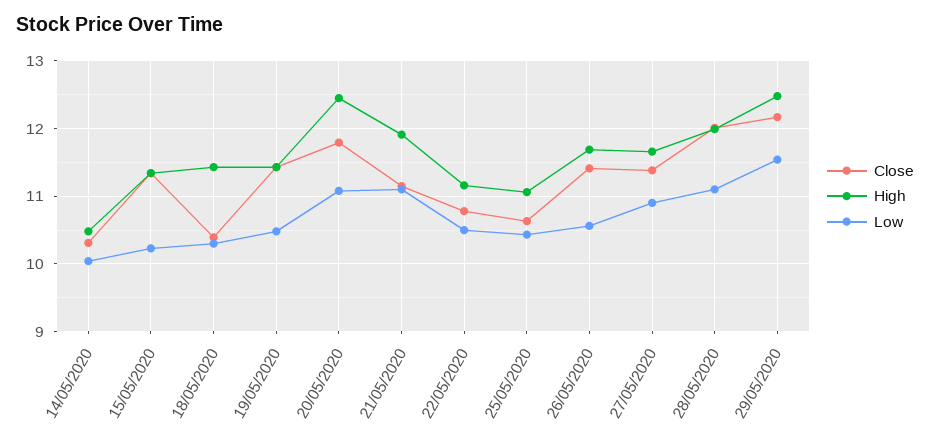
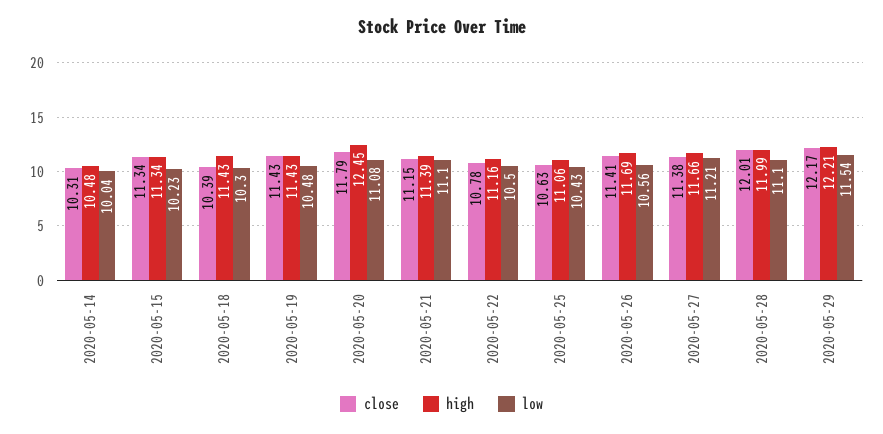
  {
    "Close": {
      "14/05/2020": 10.31,
      "15/05/2020": 11.34,
      "18/05/2020": 10.39,
      "19/05/2020": 11.43,
      "20/05/2020": 11.79,
      "21/05/2020": 11.15,
      "22/05/2020": 10.78,
      "25/05/2020": 10.63,
      "26/05/2020": 11.41,
      "27/05/2020": 11.38,
      "28/05/2020": 12.01,
      "29/05/2020": 12.17
    },
    "High": {
      "14/05/2020": 10.48,
      "15/05/2020": 11.34,
      "18/05/2020": 11.43,
      "19/05/2020": 11.43,
      "20/05/2020": 12.45,
-     "21/05/2020": 11.9,
+     "21/05/2020": 11.39,
      "22/05/2020": 11.16,
      "25/05/2020": 11.06,
      "26/05/2020": 11.69,
      "27/05/2020": 11.66,
      "28/05/2020": 11.99,
-     "29/05/2020": 12.5
+     "29/05/2020": 12.21
    },
    "Low": {
      "14/05/2020": 10.04,
      "15/05/2020": 10.23,
      "18/05/2020": 10.3,
      "19/05/2020": 10.48,
      "20/05/2020": 11.08,
      "21/05/2020": 11.1,
      "22/05/2020": 10.5,
      "25/05/2020": 10.43,
      "26/05/2020": 10.56,
-     "27/05/2020": 10.9,
+     "27/05/2020": 11.21,
      "28/05/2020": 11.1,
      "29/05/2020": 11.54
    }
  }

